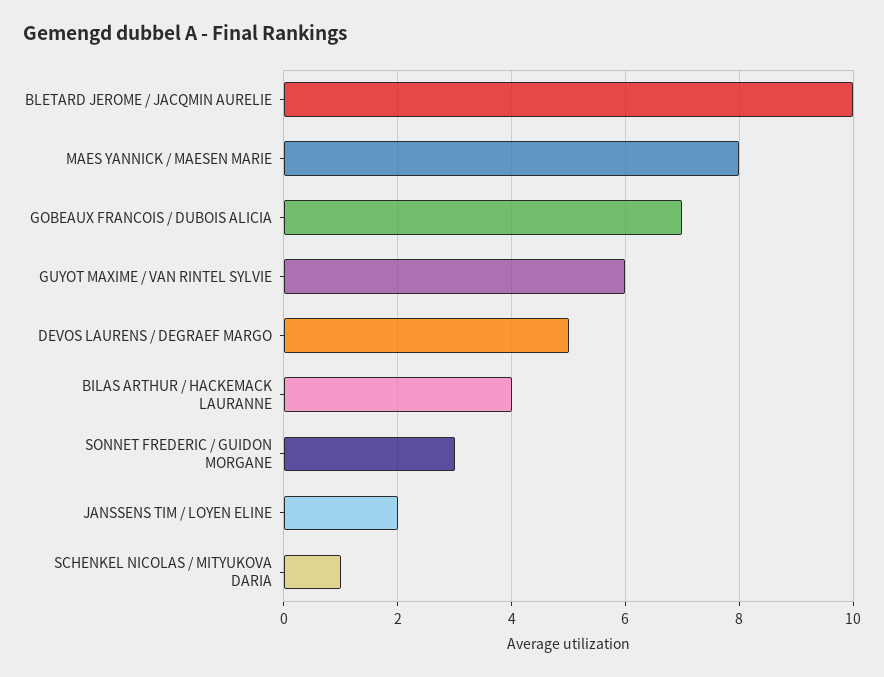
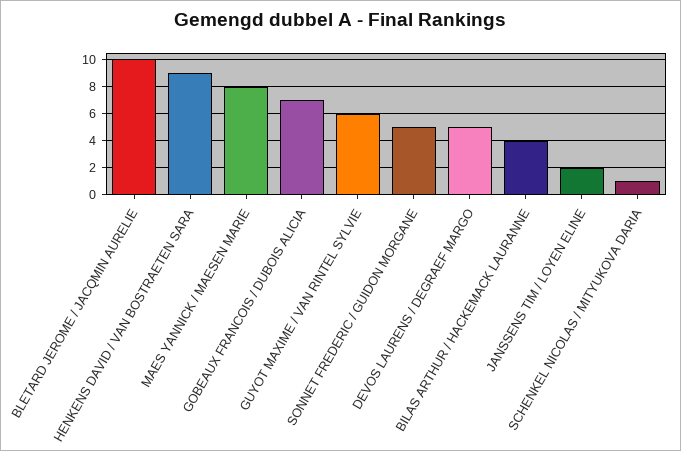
  {
    "BLETARD JEROME / JACQMIN AURELIE": 10,
    "MAES YANNICK / MAESEN MARIE": 8,
    "GOBEAUX FRANCOIS / DUBOIS ALICIA": 7,
    "GUYOT MAXIME / VAN RINTEL SYLVIE": 6,
    "DEVOS LAURENS / DEGRAEF MARGO": 5,
    "BILAS ARTHUR / HACKEMACK LAURANNE": 4,
-   "SONNET FREDERIC / GUIDON MORGANE": 3,
+   "SONNET FREDERIC / GUIDON MORGANE": 5,
    "JANSSENS TIM / LOYEN ELINE": 2,
-   "SCHENKEL NICOLAS / MITYUKOVA DARIA": 1
+   "SCHENKEL NICOLAS / MITYUKOVA DARIA": 1,
+   "HENKENS DAVID / VAN BOSTRAETEN SARA": 9
  }

